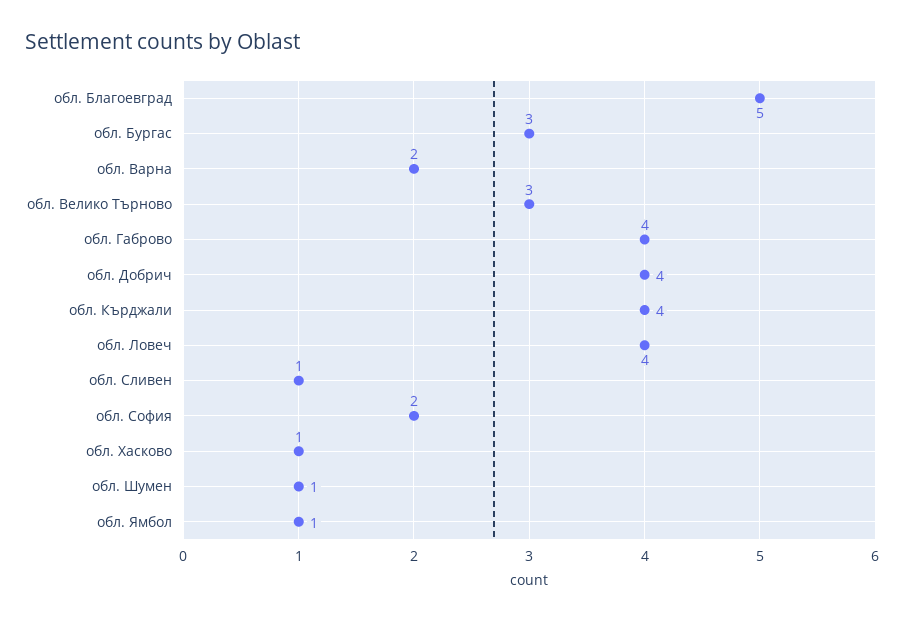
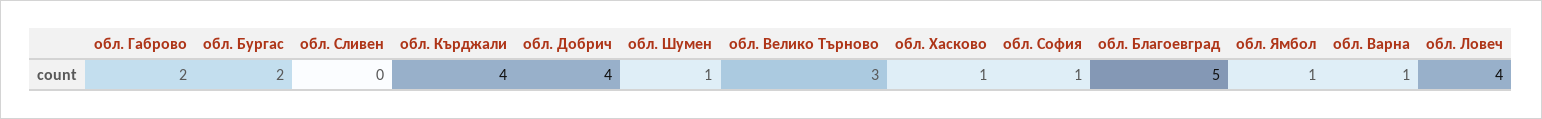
  {
    "обл. Благоевград": 5,
-   "обл. Бургас": 3,
+   "обл. Бургас": 2,
-   "обл. Варна": 2,
+   "обл. Варна": 1,
    "обл. Велико Търново": 3,
-   "обл. Габрово": 4,
+   "обл. Габрово": 2,
    "обл. Добрич": 4,
    "обл. Кърджали": 4,
    "обл. Ловеч": 4,
-   "обл. Сливен": 1,
+   "обл. Сливен": 0,
-   "обл. София": 2,
+   "обл. София": 1,
    "обл. Хасково": 1,
    "обл. Шумен": 1,
    "обл. Ямбол": 1
  }

